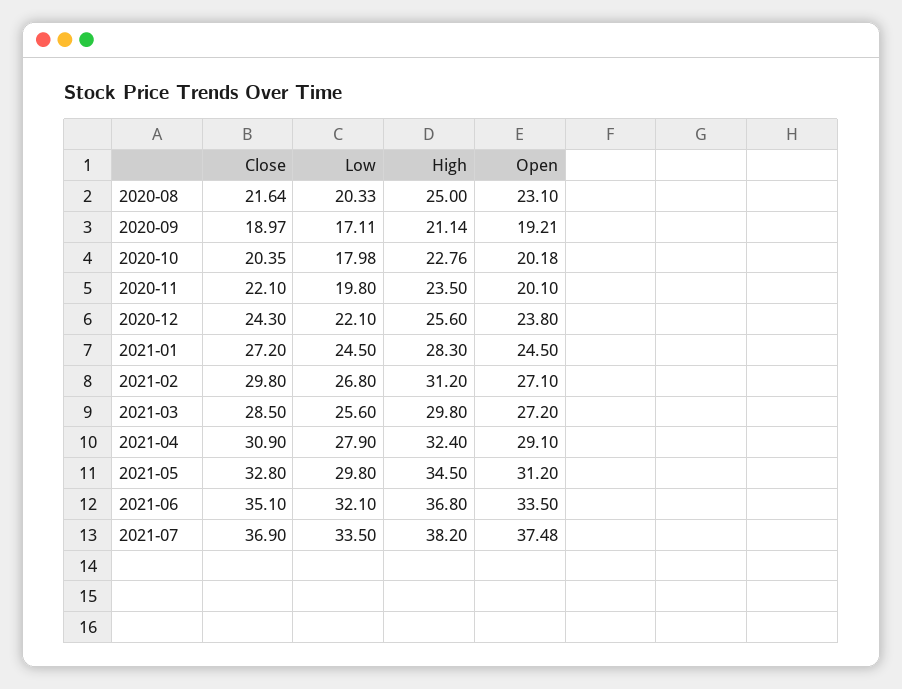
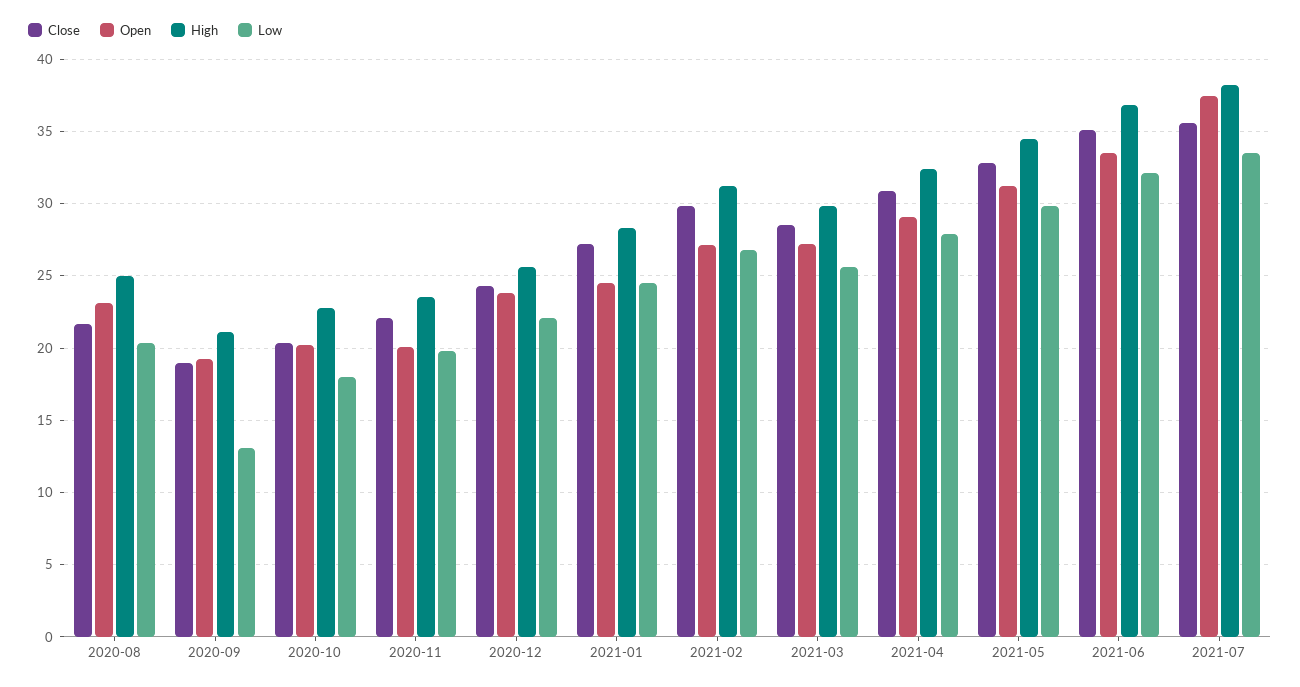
  {
    "Close": {
      "2020-08": 21.64,
      "2020-09": 18.97,
      "2020-10": 20.35,
      "2020-11": 22.1,
      "2020-12": 24.3,
      "2021-01": 27.2,
      "2021-02": 29.8,
      "2021-03": 28.5,
      "2021-04": 30.9,
      "2021-05": 32.8,
      "2021-06": 35.1,
-     "2021-07": 36.9
+     "2021-07": 35.5
    },
    "Low": {
      "2020-08": 20.33,
-     "2020-09": 17.11,
+     "2020-09": 13,
      "2020-10": 17.98,
      "2020-11": 19.8,
      "2020-12": 22.1,
      "2021-01": 24.5,
      "2021-02": 26.8,
      "2021-03": 25.6,
      "2021-04": 27.9,
      "2021-05": 29.8,
      "2021-06": 32.1,
      "2021-07": 33.5
    },
    "High": {
      "2020-08": 25,
      "2020-09": 21.14,
      "2020-10": 22.76,
      "2020-11": 23.5,
      "2020-12": 25.6,
      "2021-01": 28.3,
      "2021-02": 31.2,
      "2021-03": 29.8,
      "2021-04": 32.4,
      "2021-05": 34.5,
      "2021-06": 36.8,
      "2021-07": 38.2
    },
    "Open": {
      "2020-08": 23.1,
      "2020-09": 19.21,
      "2020-10": 20.18,
      "2020-11": 20.1,
      "2020-12": 23.8,
      "2021-01": 24.5,
      "2021-02": 27.1,
      "2021-03": 27.2,
      "2021-04": 29.1,
      "2021-05": 31.2,
      "2021-06": 33.5,
      "2021-07": 37.48
    }
  }

